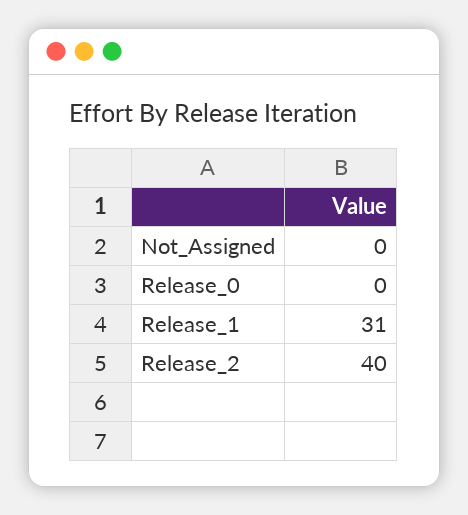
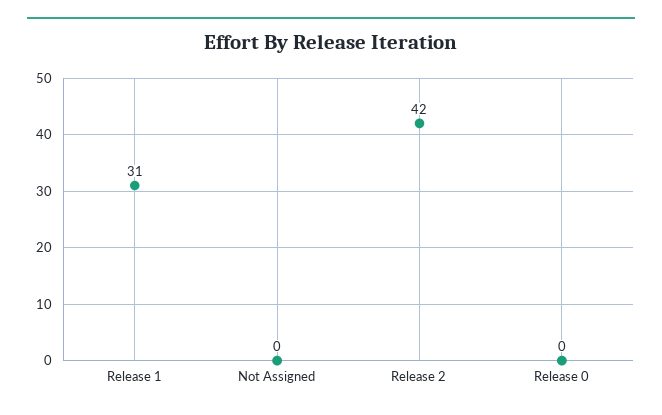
  {
    "Not_Assigned": 0,
    "Release_0": 0,
    "Release_1": 31,
-   "Release_2": 40
+   "Release_2": 42
  }

